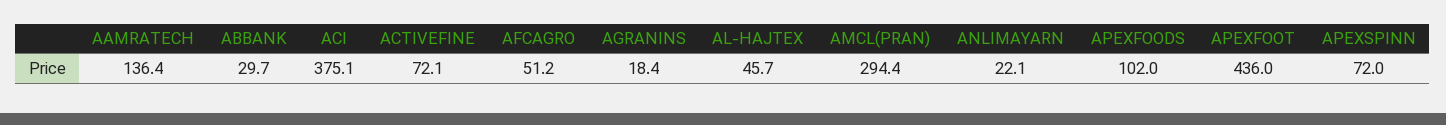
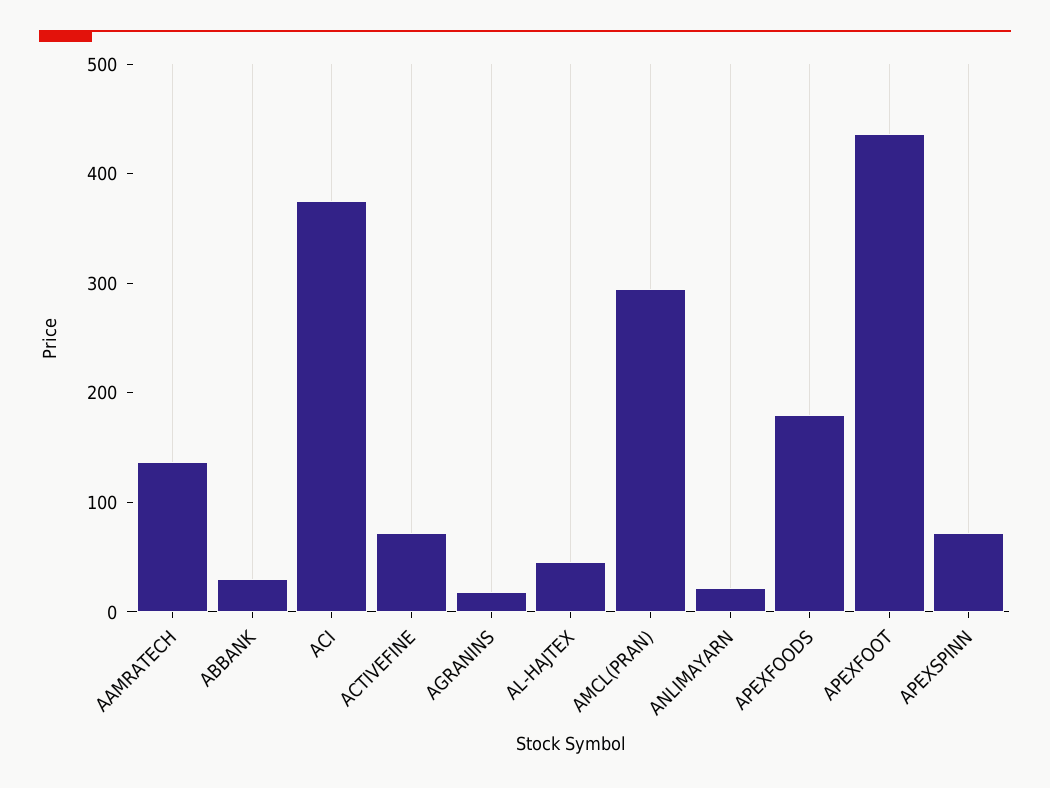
  {
    "AAMRATECH": 136.4,
    "ABBANK": 29.7,
    "ACI": 375.1,
    "ACTIVEFINE": 72.1,
-   "AFCAGRO": 51.2,
    "AGRANINS": 18.4,
    "AL-HAJTEX": 45.7,
    "AMCL(PRAN)": 294.4,
    "ANLIMAYARN": 22.1,
-   "APEXFOODS": 102,
+   "APEXFOODS": 180,
    "APEXFOOT": 436,
    "APEXSPINN": 72
  }

